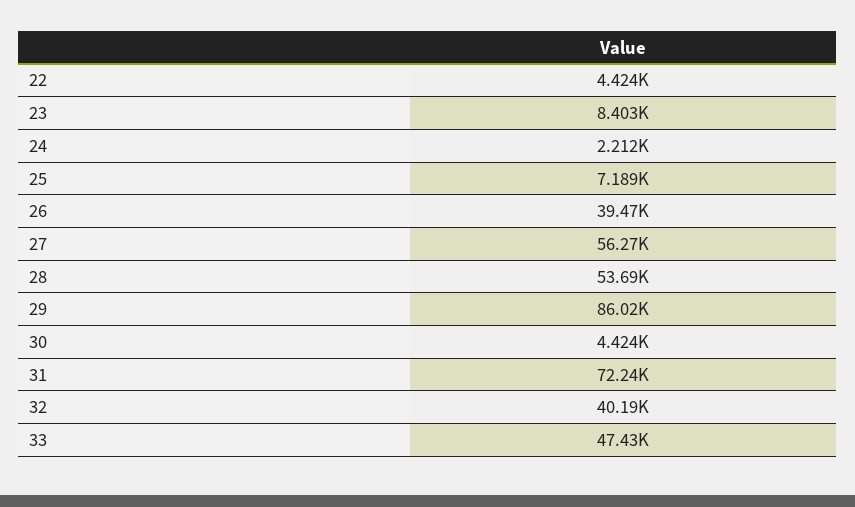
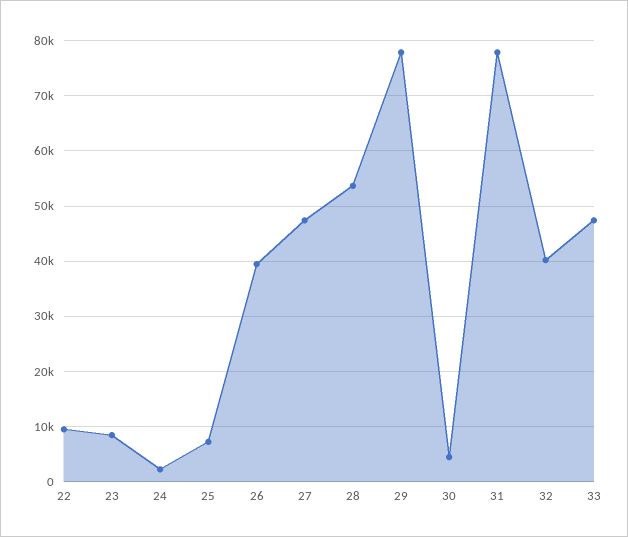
  {
-   "22": 4424,
+   "22": 10000,
    "23": 8403,
    "24": 2212,
    "25": 7189,
    "26": 39470,
-   "27": 56270,
+   "27": 48000,
    "28": 53690,
-   "29": 86020,
+   "29": 78000,
    "30": 4424,
-   "31": 72240,
+   "31": 78000,
    "32": 40190,
    "33": 47430
  }

